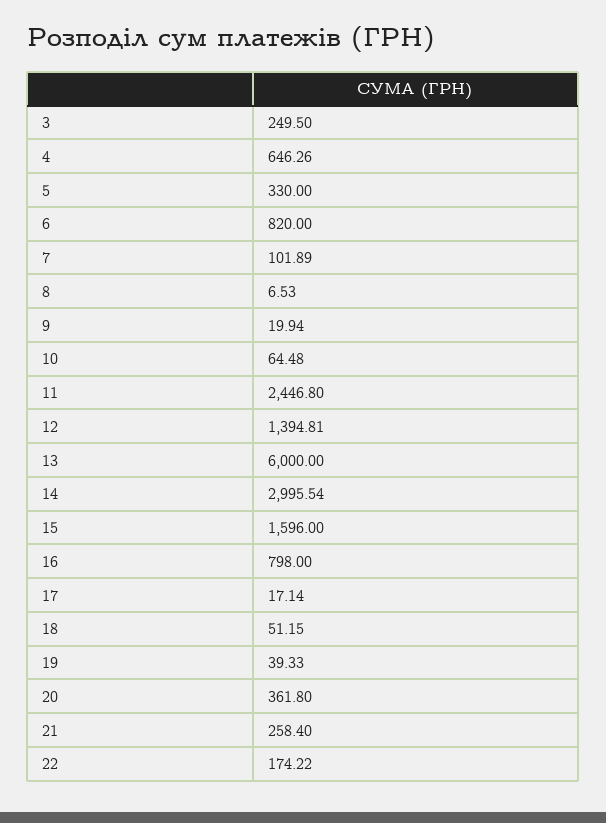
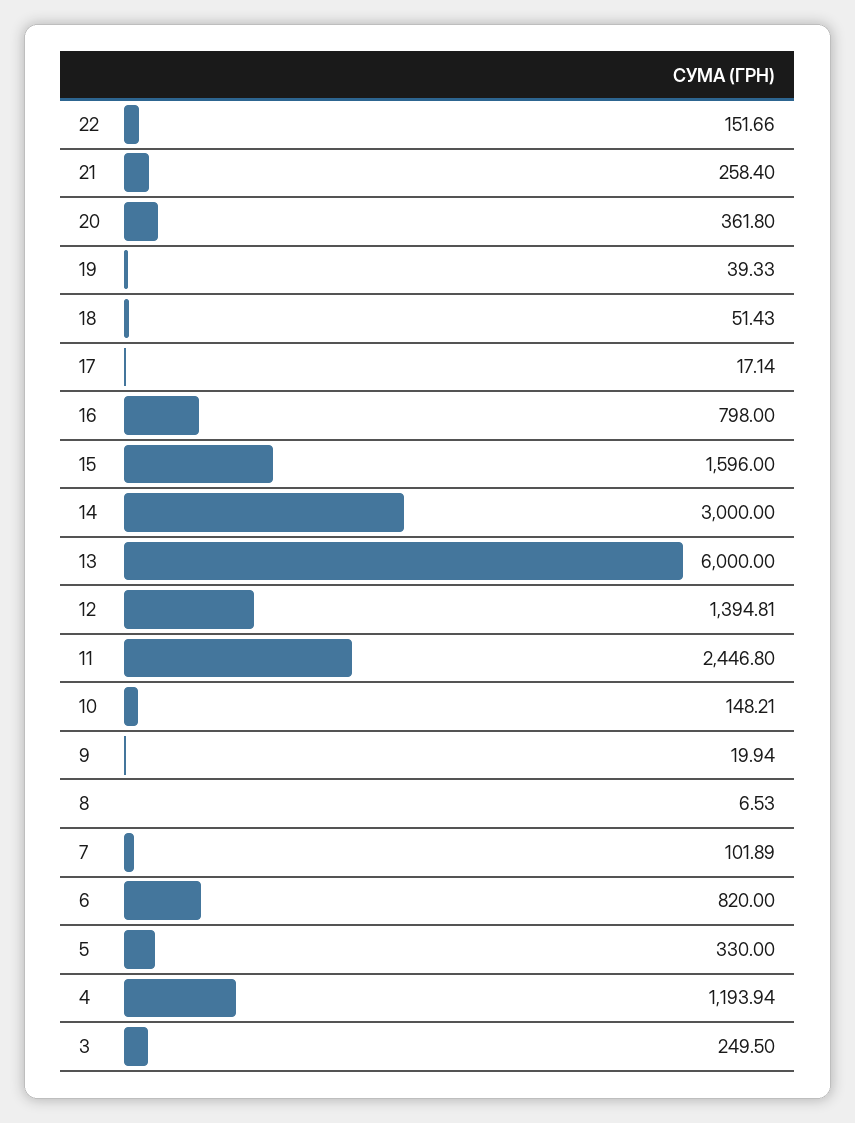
  {
    "3": 249.5,
-   "4": 646.26,
+   "4": 1193.94,
    "5": 330,
    "6": 820,
    "7": 101.89,
    "8": 6.53,
    "9": 19.94,
-   "10": 64.48,
+   "10": 148.21,
    "11": 2446.8,
    "12": 1394.81,
    "13": 6000,
-   "14": 2995.54,
+   "14": 3000,
    "15": 1596,
    "16": 798,
    "17": 17.14,
-   "18": 51.15,
+   "18": 51.43,
    "19": 39.33,
    "20": 361.8,
    "21": 258.4,
-   "22": 174.22
+   "22": 151.66
  }

